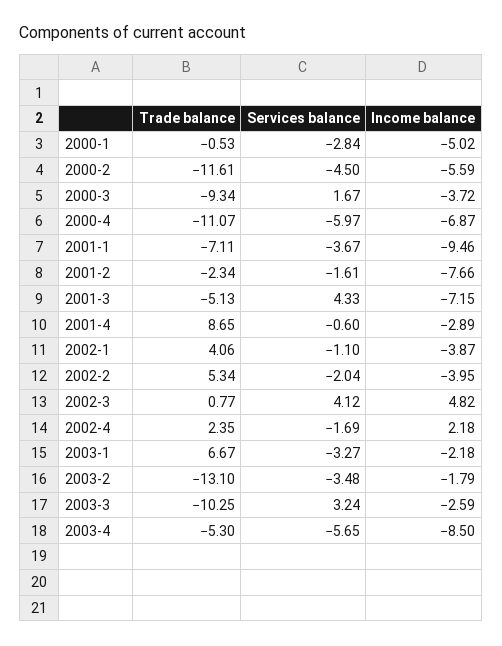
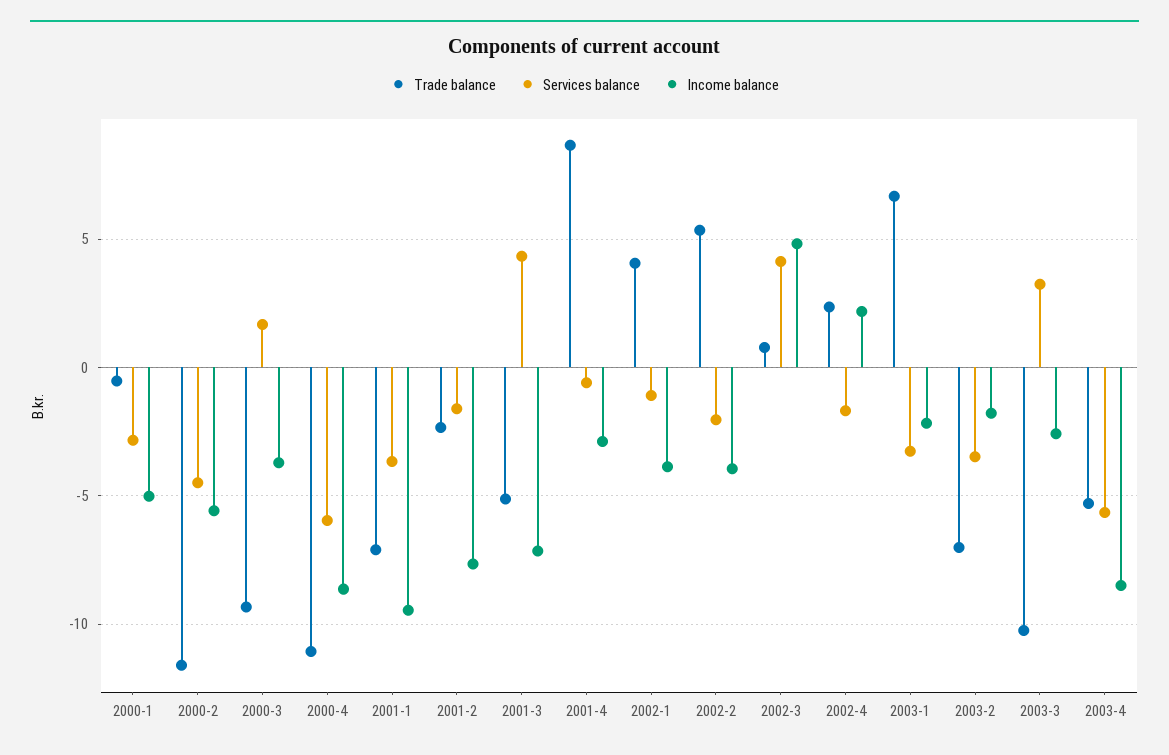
  {
    "Trade balance": {
      "2000-1": -0.53,
      "2000-2": -11.61,
      "2000-3": -9.34,
      "2000-4": -11.07,
      "2001-1": -7.11,
      "2001-2": -2.34,
      "2001-3": -5.13,
      "2001-4": 8.65,
      "2002-1": 4.06,
      "2002-2": 5.34,
      "2002-3": 0.77,
      "2002-4": 2.35,
      "2003-1": 6.67,
-     "2003-2": -13.1,
+     "2003-2": -7,
      "2003-3": -10.25,
      "2003-4": -5.3
    },
    "Services balance": {
      "2000-1": -2.84,
      "2000-2": -4.5,
      "2000-3": 1.67,
      "2000-4": -5.97,
      "2001-1": -3.67,
      "2001-2": -1.61,
      "2001-3": 4.33,
      "2001-4": -0.6,
      "2002-1": -1.1,
      "2002-2": -2.04,
      "2002-3": 4.12,
      "2002-4": -1.69,
      "2003-1": -3.27,
      "2003-2": -3.48,
      "2003-3": 3.24,
      "2003-4": -5.65
    },
    "Income balance": {
      "2000-1": -5.02,
      "2000-2": -5.59,
      "2000-3": -3.72,
-     "2000-4": -6.87,
+     "2000-4": -8.5,
      "2001-1": -9.46,
      "2001-2": -7.66,
      "2001-3": -7.15,
      "2001-4": -2.89,
      "2002-1": -3.87,
      "2002-2": -3.95,
      "2002-3": 4.82,
      "2002-4": 2.18,
      "2003-1": -2.18,
      "2003-2": -1.79,
      "2003-3": -2.59,
      "2003-4": -8.5
    }
  }

